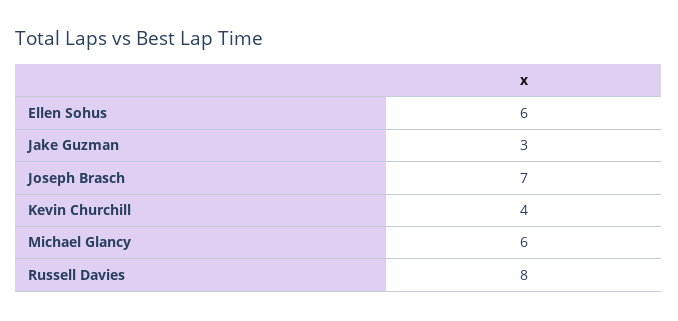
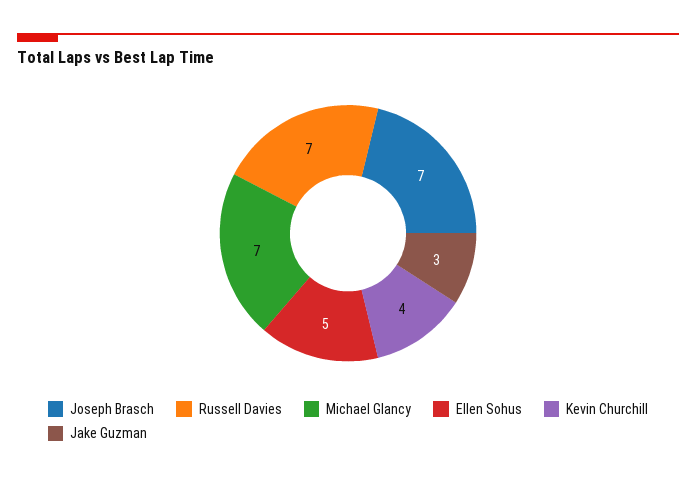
  {
-   "Ellen Sohus": 6,
+   "Ellen Sohus": 5,
    "Jake Guzman": 3,
    "Joseph Brasch": 7,
    "Kevin Churchill": 4,
-   "Michael Glancy": 6,
+   "Michael Glancy": 7,
-   "Russell Davies": 8
+   "Russell Davies": 7
  }

